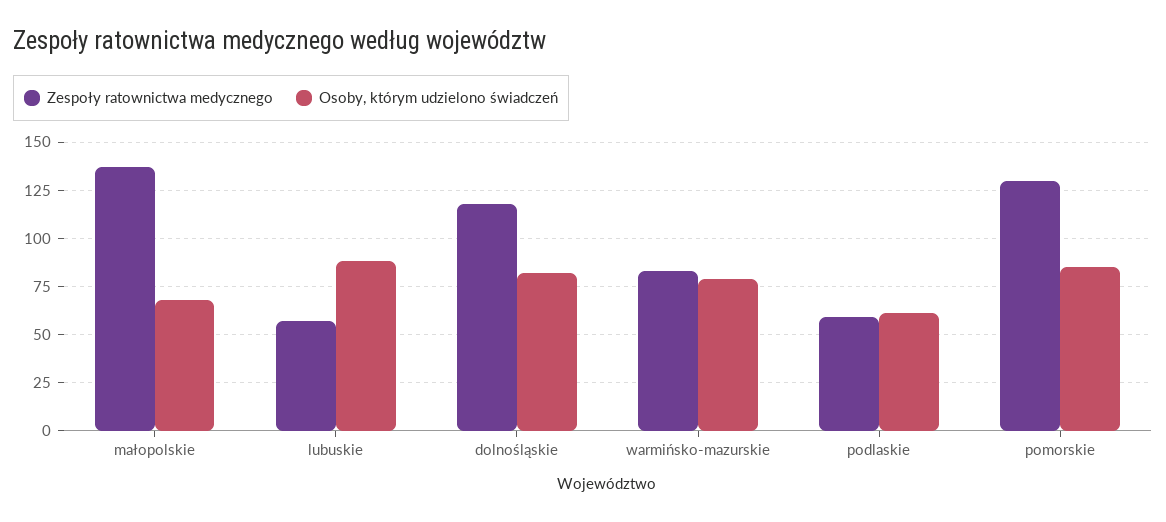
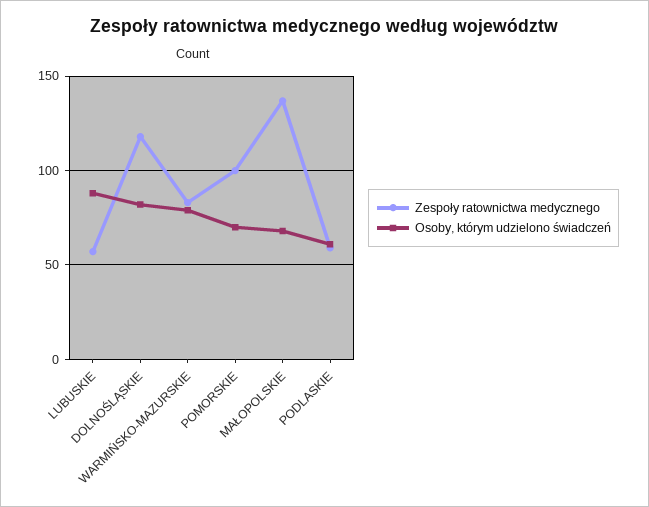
  {
    "Zespoły ratownictwa medycznego": {
      "małopolskie": 135,
      "lubuskie": 55,
      "dolnośląskie": 120,
      "warmińsko-mazurskie": 85,
      "podlaskie": 60,
-     "pomorskie": 130
+     "pomorskie": 100
    },
    "Osoby, którym udzielono świadczeń": {
      "małopolskie": 70,
      "lubuskie": 90,
      "dolnośląskie": 80,
      "warmińsko-mazurskie": 80,
      "podlaskie": 60,
-     "pomorskie": 85
+     "pomorskie": 70
    }
  }

